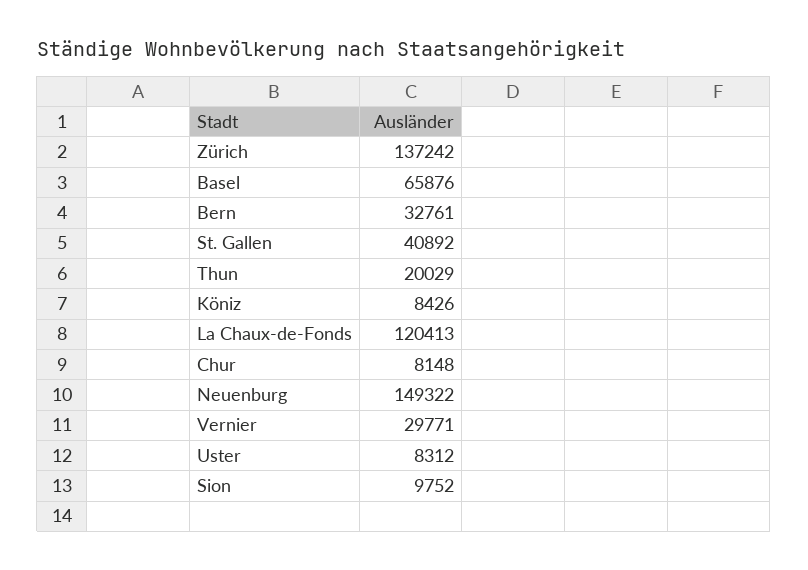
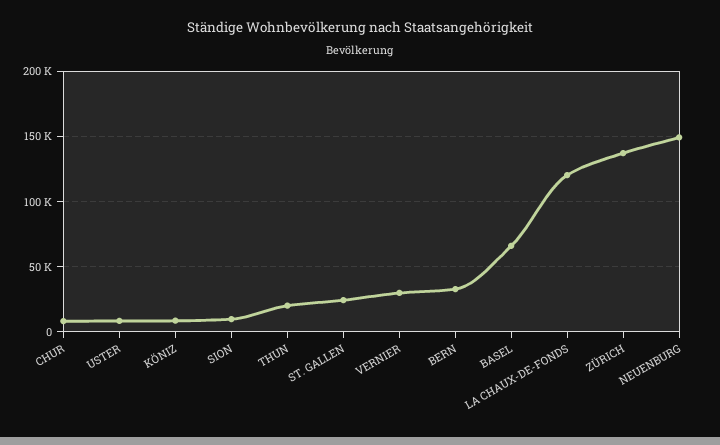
  {
    "Zürich": 137242,
    "Basel": 65876,
    "Bern": 32761,
-   "St. Gallen": 40892,
+   "St. Gallen": 25000,
    "Thun": 20029,
    "Köniz": 8426,
    "La Chaux-de-Fonds": 120413,
    "Chur": 8148,
    "Neuenburg": 149322,
    "Vernier": 29771,
    "Uster": 8312,
    "Sion": 9752
  }

